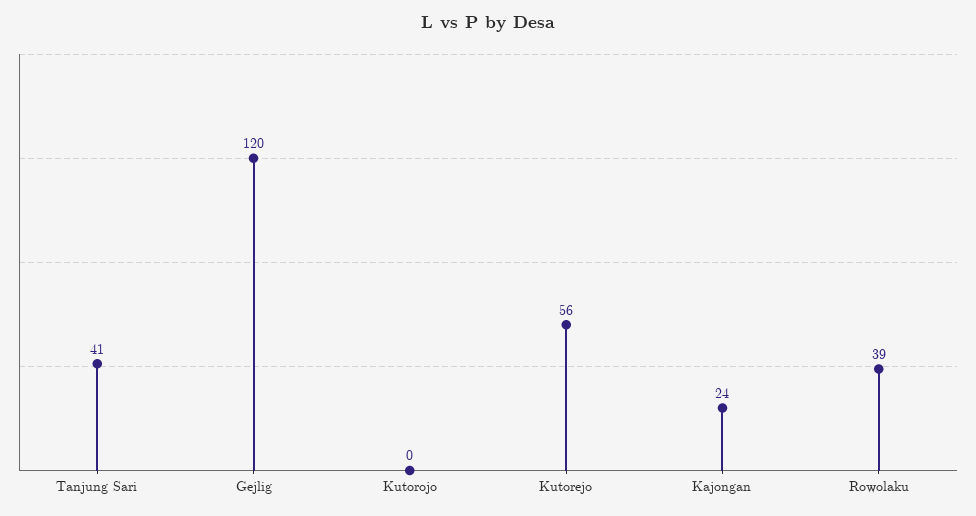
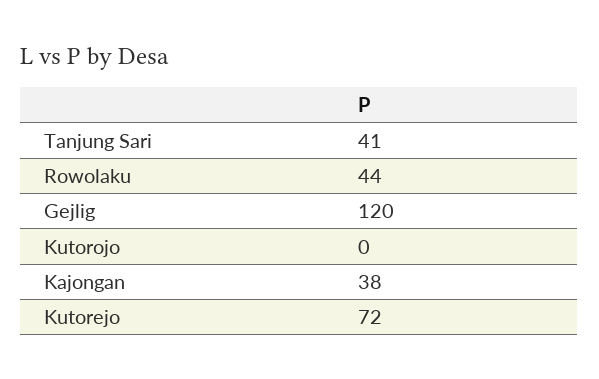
  {
    "Tanjung Sari": 41,
    "Gejlig": 120,
    "Kutorojo": 0,
-   "Kutorejo": 56,
+   "Kutorejo": 72,
-   "Kajongan": 24,
+   "Kajongan": 38,
-   "Rowolaku": 39
+   "Rowolaku": 44
  }

